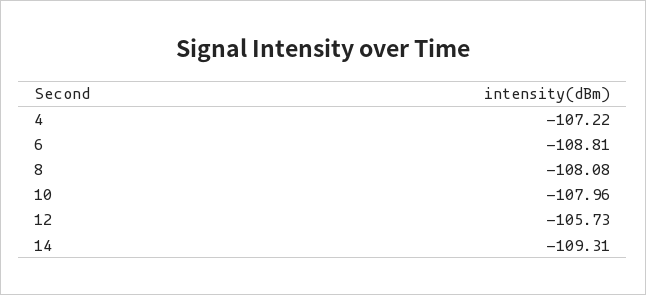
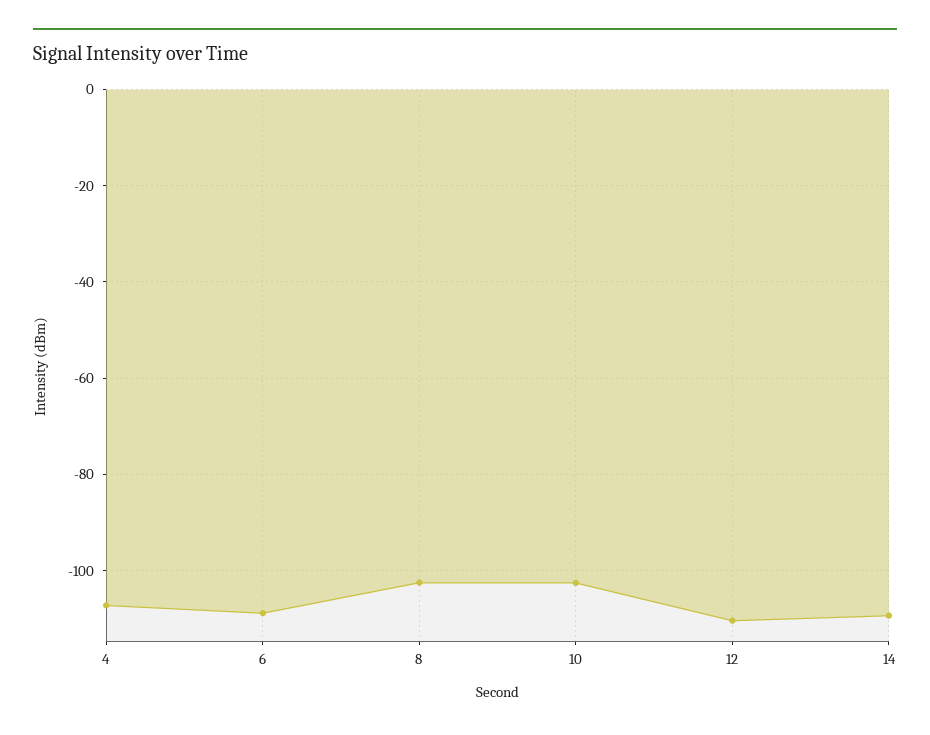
  {
    "4": -107.22,
    "6": -108.81,
-   "8": -108.08,
+   "8": -102,
-   "10": -107.96,
+   "10": -102,
-   "12": -105.73,
+   "12": -110,
    "14": -109.31
  }

